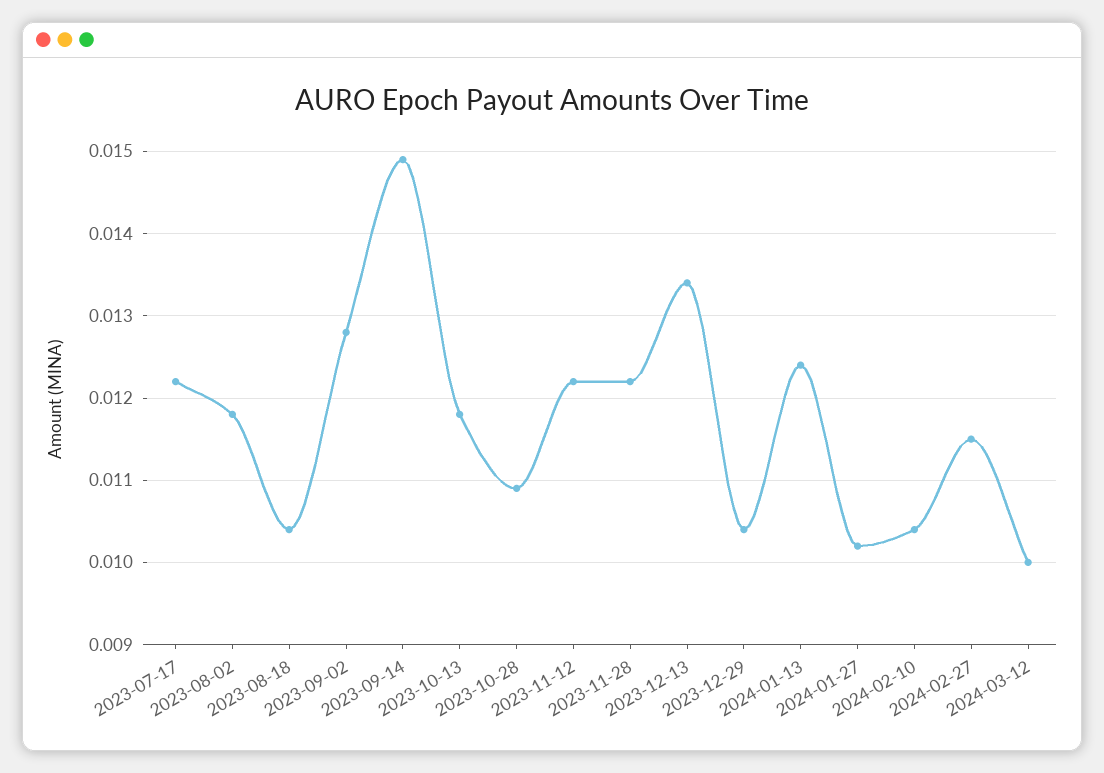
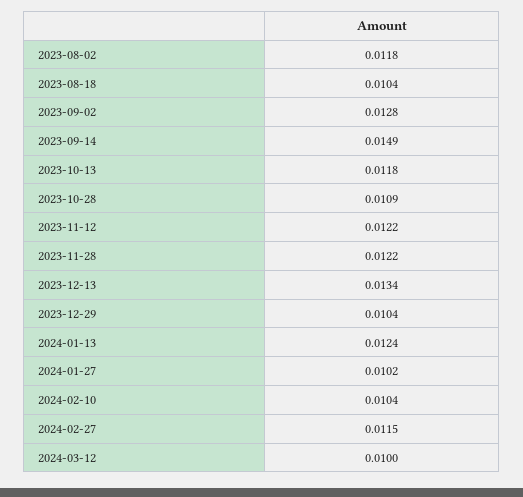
  {
-   "2023-07-17": 0.0122,
    "2023-08-02": 0.0118,
    "2023-08-18": 0.0104,
    "2023-09-02": 0.0128,
    "2023-09-14": 0.0149,
    "2023-10-13": 0.0118,
    "2023-10-28": 0.0109,
    "2023-11-12": 0.0122,
    "2023-11-28": 0.0122,
    "2023-12-13": 0.0134,
    "2023-12-29": 0.0104,
    "2024-01-13": 0.0124,
    "2024-01-27": 0.0102,
    "2024-02-10": 0.0104,
    "2024-02-27": 0.0115,
    "2024-03-12": 0.01
  }

